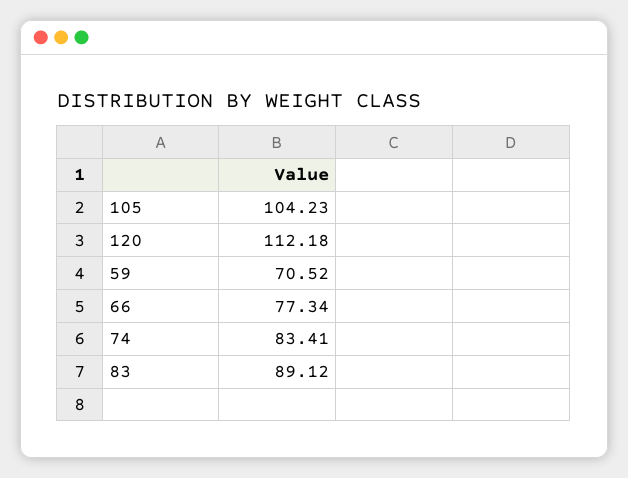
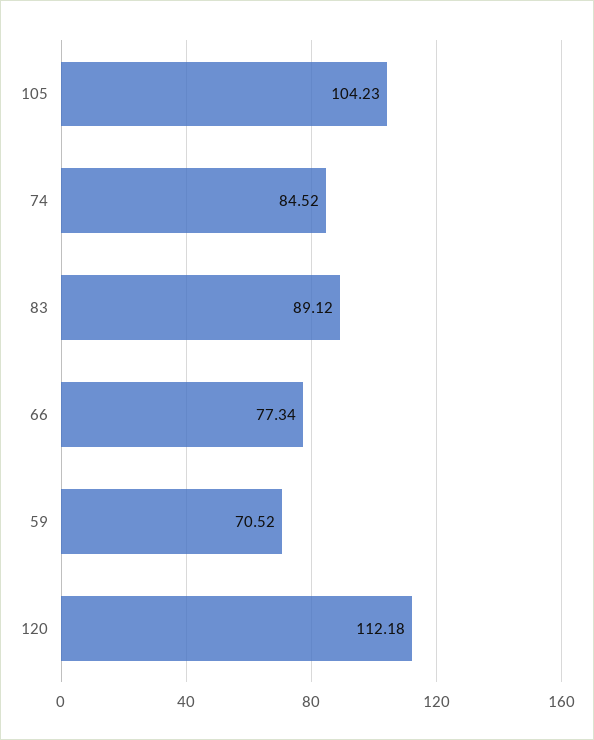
  {
    "105": 104.23,
    "120": 112.18,
    "59": 70.52,
    "66": 77.34,
-   "74": 83.41,
+   "74": 84.52,
    "83": 89.12
  }

